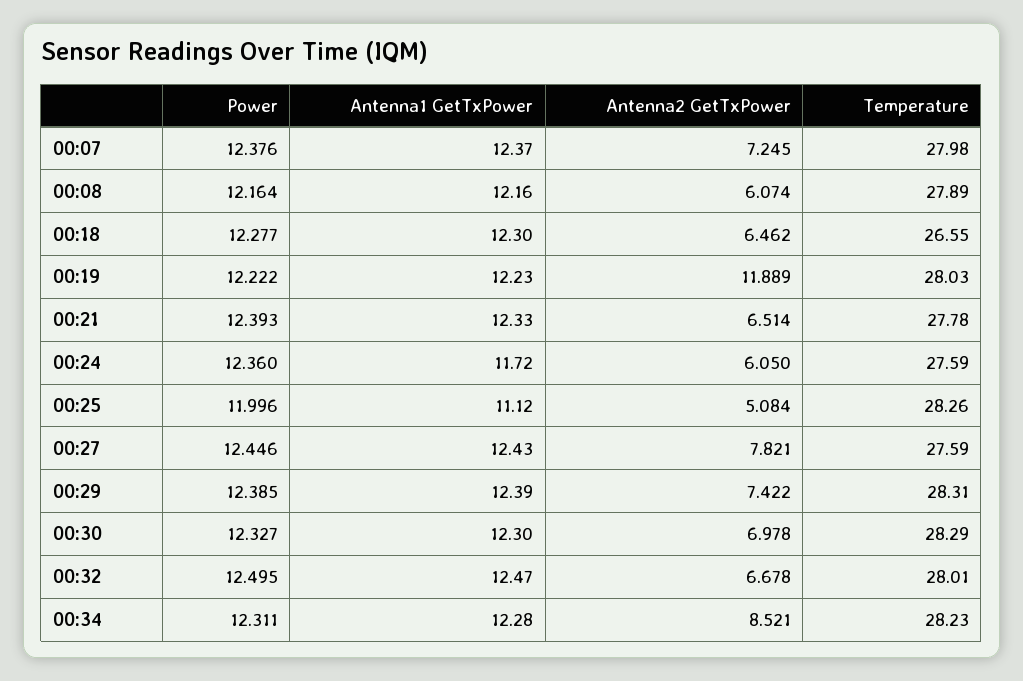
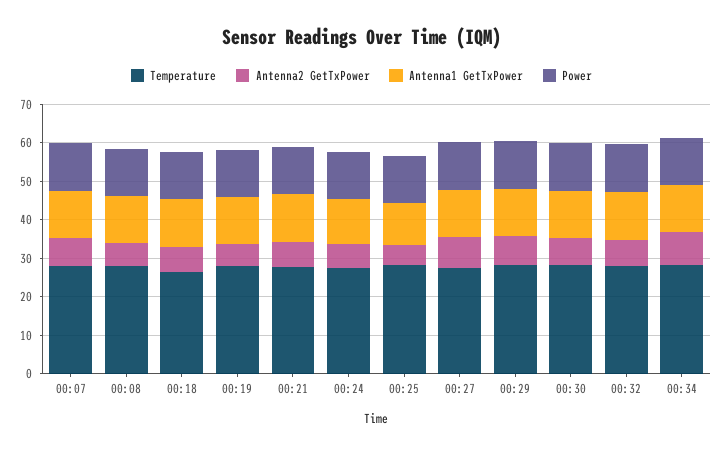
  {
    "Power": {
      "00:07": 12.376,
      "00:08": 12.164,
      "00:18": 12.277,
      "00:19": 12.222,
      "00:21": 12.393,
      "00:24": 12.36,
      "00:25": 11.996,
      "00:27": 12.446,
      "00:29": 12.385,
      "00:30": 12.327,
      "00:32": 12.495,
      "00:34": 12.311
    },
    "Antenna1 GetTxPower": {
      "00:07": 12.37,
      "00:08": 12.16,
      "00:18": 12.3,
      "00:19": 12.23,
      "00:21": 12.33,
      "00:24": 11.72,
      "00:25": 11.12,
      "00:27": 12.43,
      "00:29": 12.39,
      "00:30": 12.3,
      "00:32": 12.47,
      "00:34": 12.28
    },
    "Antenna2 GetTxPower": {
      "00:07": 7.245,
      "00:08": 6.074,
      "00:18": 6.462,
-     "00:19": 11.889,
+     "00:19": 5,
      "00:21": 6.514,
      "00:24": 6.05,
      "00:25": 5.084,
      "00:27": 7.821,
      "00:29": 7.422,
      "00:30": 6.978,
      "00:32": 6.678,
      "00:34": 8.521
    },
    "Temperature": {
      "00:07": 27.98,
      "00:08": 27.89,
      "00:18": 26.55,
      "00:19": 28.03,
      "00:21": 27.78,
      "00:24": 27.59,
      "00:25": 28.26,
      "00:27": 27.59,
      "00:29": 28.31,
      "00:30": 28.29,
      "00:32": 28.01,
      "00:34": 28.23
    }
  }

